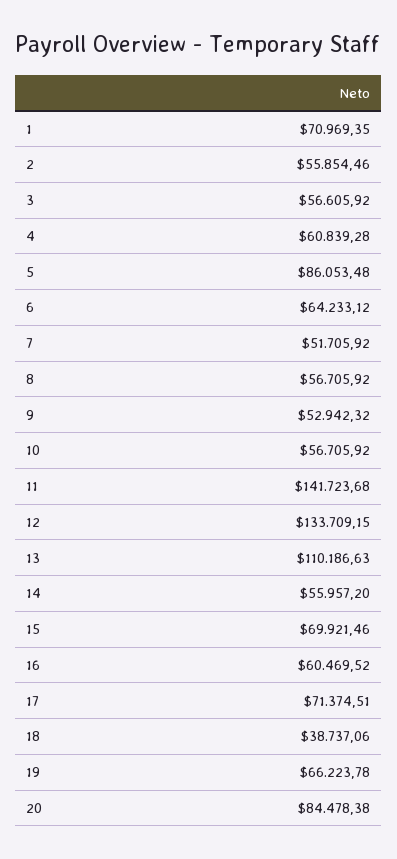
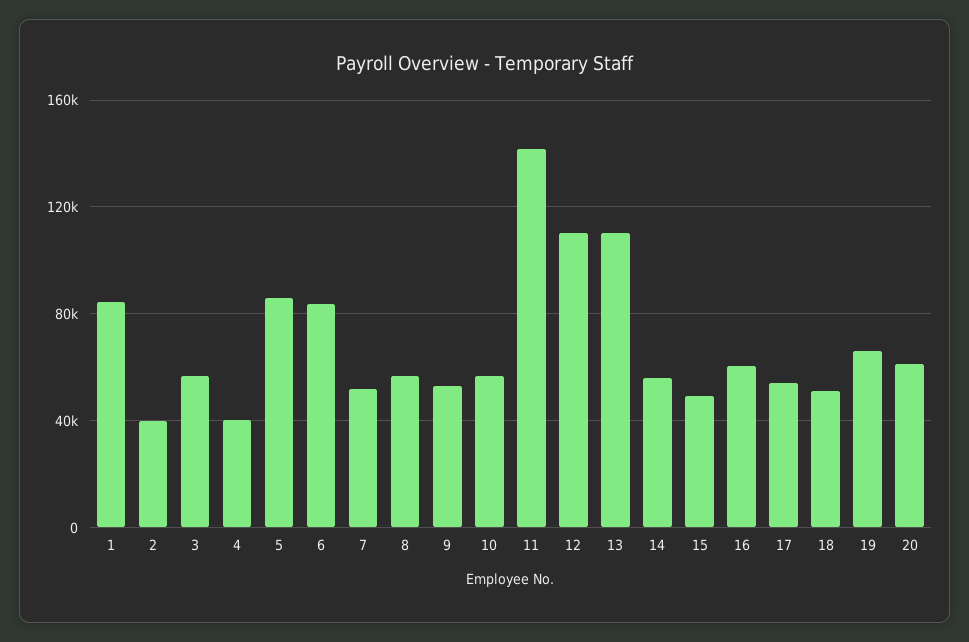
  {
-   "1": 70969.35,
+   "1": 85000,
-   "2": 55854.46,
+   "2": 40000,
    "3": 56605.92,
-   "4": 60839.28,
+   "4": 40000,
    "5": 86053.48,
-   "6": 64233.12,
+   "6": 85000,
    "7": 51705.92,
    "8": 56705.92,
    "9": 52942.32,
    "10": 56705.92,
    "11": 141723.68,
-   "12": 133709.15,
+   "12": 110000,
    "13": 110186.63,
    "14": 55957.2,
-   "15": 69921.46,
+   "15": 50000,
    "16": 60469.52,
-   "17": 71374.51,
+   "17": 55000,
-   "18": 38737.06,
+   "18": 50000,
    "19": 66223.78,
-   "20": 84478.38
+   "20": 60000
  }

